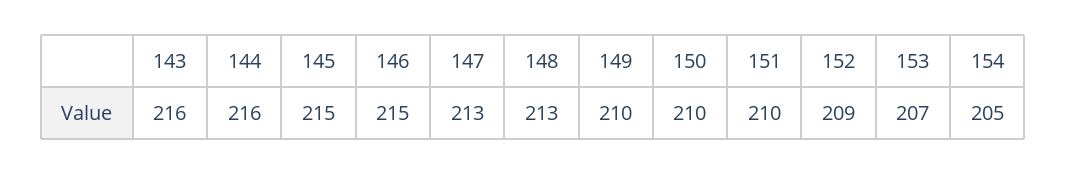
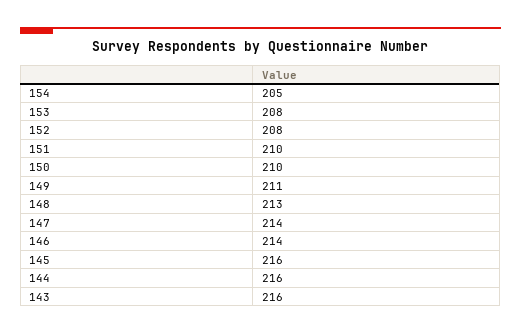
  {
    "143": 216,
    "144": 216,
-   "145": 215,
+   "145": 216,
-   "146": 215,
+   "146": 214,
-   "147": 213,
+   "147": 214,
    "148": 213,
-   "149": 210,
+   "149": 211,
    "150": 210,
    "151": 210,
-   "152": 209,
+   "152": 208,
-   "153": 207,
+   "153": 208,
    "154": 205
  }

